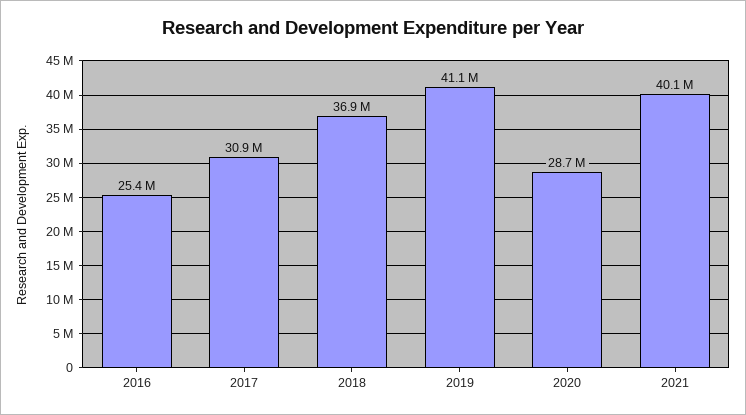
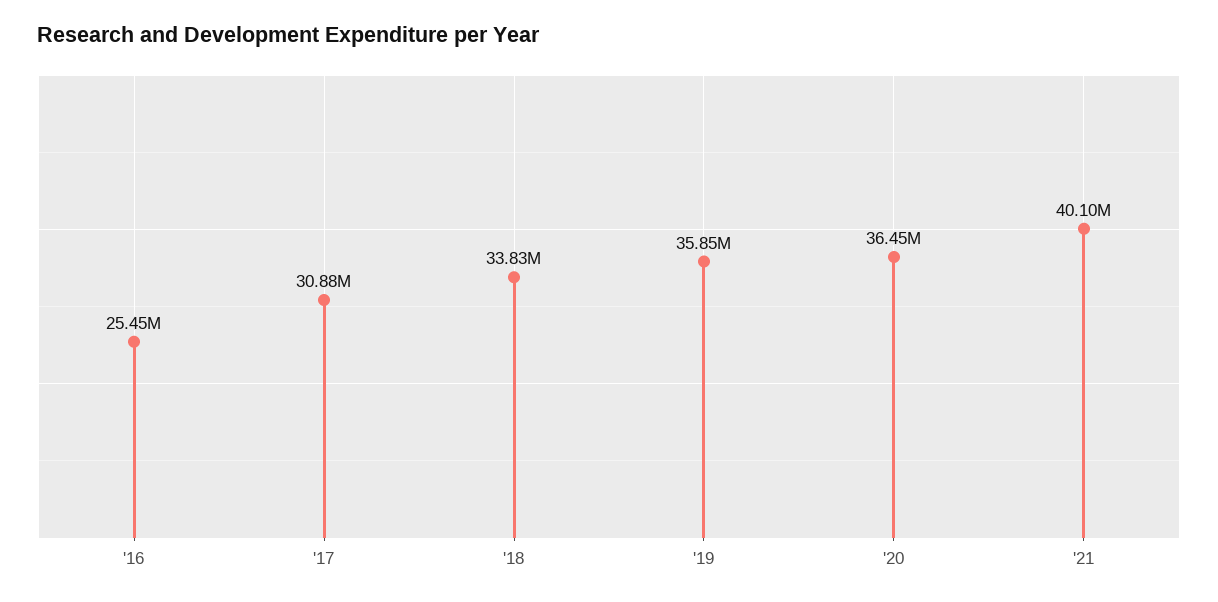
  {
    "2016": 25450000,
    "2017": 30880000,
-   "2018": 36900000,
+   "2018": 33830000,
-   "2019": 41100000,
+   "2019": 35850000,
-   "2020": 28700000,
+   "2020": 36450000,
    "2021": 40100000
  }

